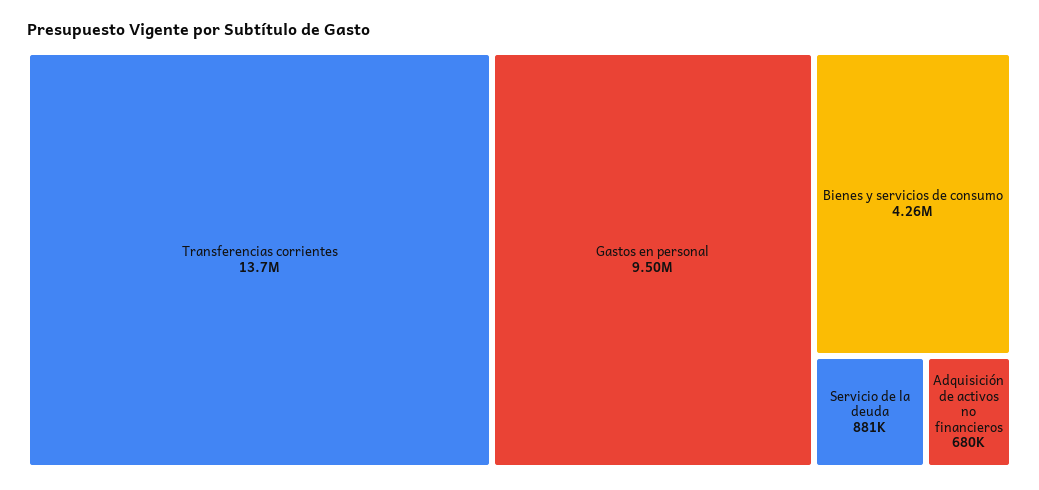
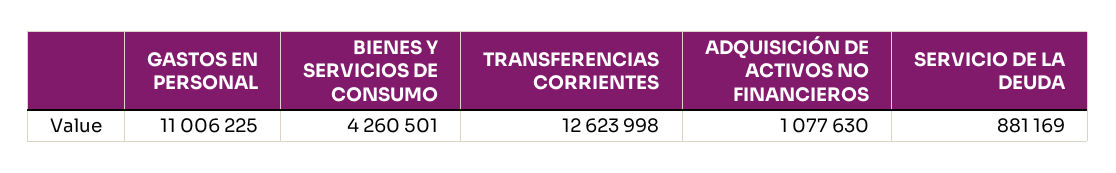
  {
-   "Transferencias corrientes": 13700000,
+   "Transferencias corrientes": 12623998,
-   "Gastos en personal": 9500000,
+   "Gastos en personal": 11006225,
    "Bienes y servicios de consumo": 4260501,
    "Servicio de la deuda": 881169,
-   "Adquisición de activos no financieros": 680000
+   "Adquisición de activos no financieros": 1077630
  }

